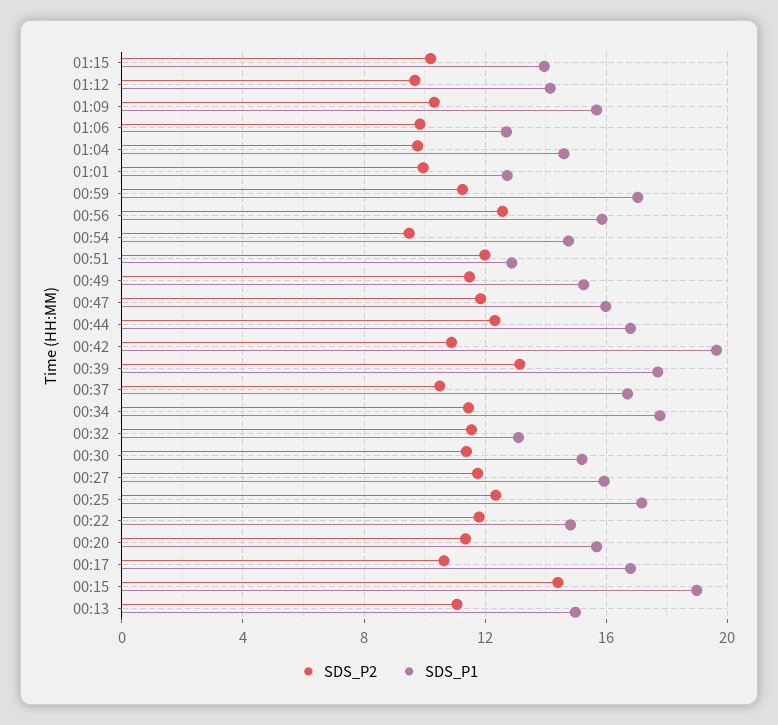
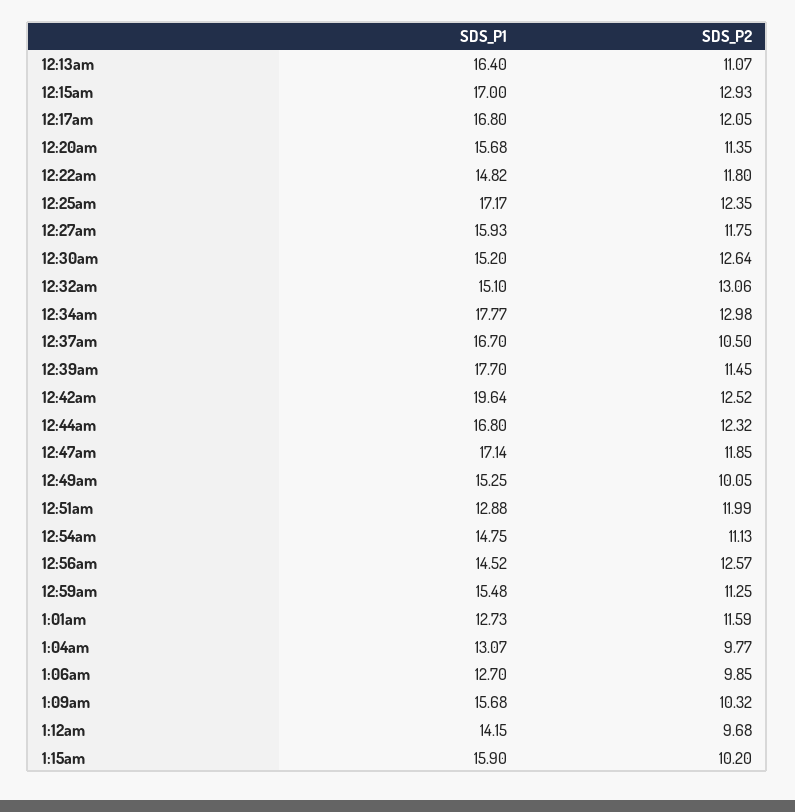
  {
    "SDS_P2": {
      "01:15": 10.2,
      "01:12": 9.68,
      "01:09": 10.32,
      "01:06": 9.85,
      "01:04": 9.77,
-     "01:01": 10,
+     "01:01": 11.59,
      "00:59": 11.25,
      "00:56": 12.57,
-     "00:54": 9.5,
+     "00:54": 11.13,
      "00:51": 11.99,
-     "00:49": 11.5,
+     "00:49": 10.05,
      "00:47": 11.85,
      "00:44": 12.32,
-     "00:42": 11,
+     "00:42": 12.52,
-     "00:39": 13,
+     "00:39": 11.45,
      "00:37": 10.5,
-     "00:34": 11.5,
+     "00:34": 12.98,
-     "00:32": 11.5,
+     "00:32": 13.06,
-     "00:30": 11.5,
+     "00:30": 12.64,
      "00:27": 11.75,
      "00:25": 12.35,
      "00:22": 11.8,
      "00:20": 11.35,
-     "00:17": 10.5,
+     "00:17": 12.05,
-     "00:15": 14.5,
+     "00:15": 12.93,
      "00:13": 11.07
    },
    "SDS_P1": {
-     "01:15": 14,
+     "01:15": 15.9,
      "01:12": 14.15,
      "01:09": 15.68,
      "01:06": 12.7,
-     "01:04": 14.5,
+     "01:04": 13.07,
      "01:01": 12.73,
-     "00:59": 17,
+     "00:59": 15.48,
-     "00:56": 16,
+     "00:56": 14.52,
      "00:54": 14.75,
      "00:51": 12.88,
      "00:49": 15.25,
-     "00:47": 16,
+     "00:47": 17.14,
      "00:44": 16.8,
      "00:42": 19.64,
      "00:39": 17.7,
      "00:37": 16.7,
      "00:34": 17.77,
-     "00:32": 13,
+     "00:32": 15.1,
      "00:30": 15.2,
      "00:27": 15.93,
      "00:25": 17.17,
      "00:22": 14.82,
      "00:20": 15.68,
      "00:17": 16.8,
-     "00:15": 19,
+     "00:15": 17,
-     "00:13": 15
+     "00:13": 16.4
    }
  }

